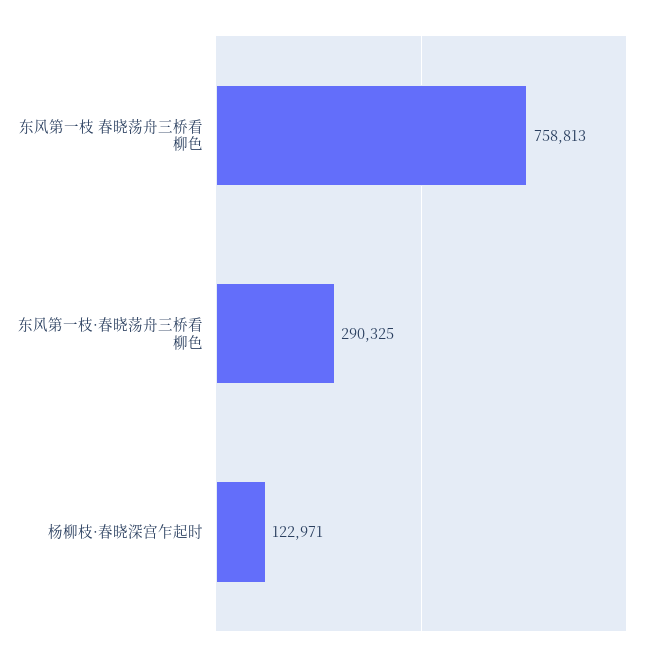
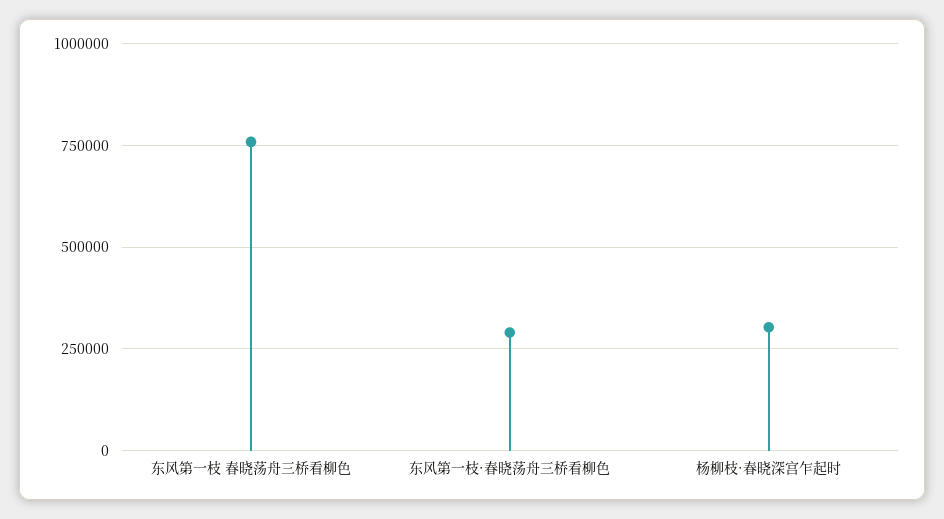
  {
    "东风第一枝 春晓荡舟三桥看柳色": 758813,
    "东风第一枝·春晓荡舟三桥看柳色": 290325,
-   "杨柳枝·春晓深宫乍起时": 122971
+   "杨柳枝·春晓深宫乍起时": 300000
  }

